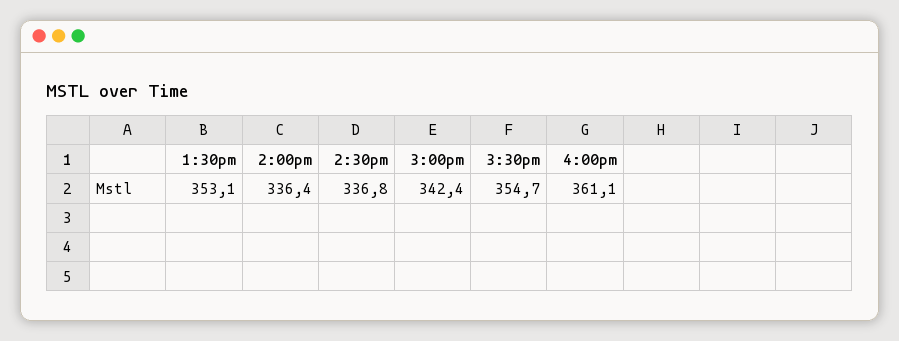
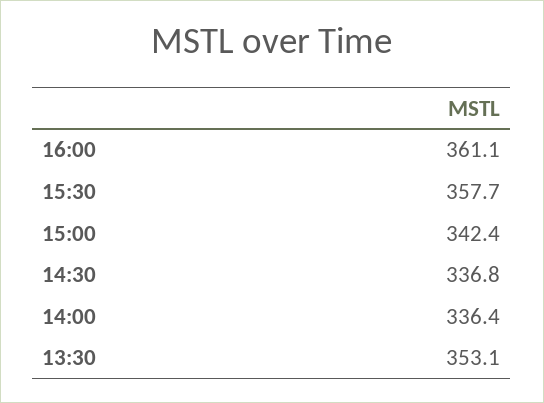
  {
    "1:30pm": 353.1,
    "2:00pm": 336.4,
    "2:30pm": 336.8,
    "3:00pm": 342.4,
-   "3:30pm": 354.7,
+   "3:30pm": 357.7,
    "4:00pm": 361.1
  }

